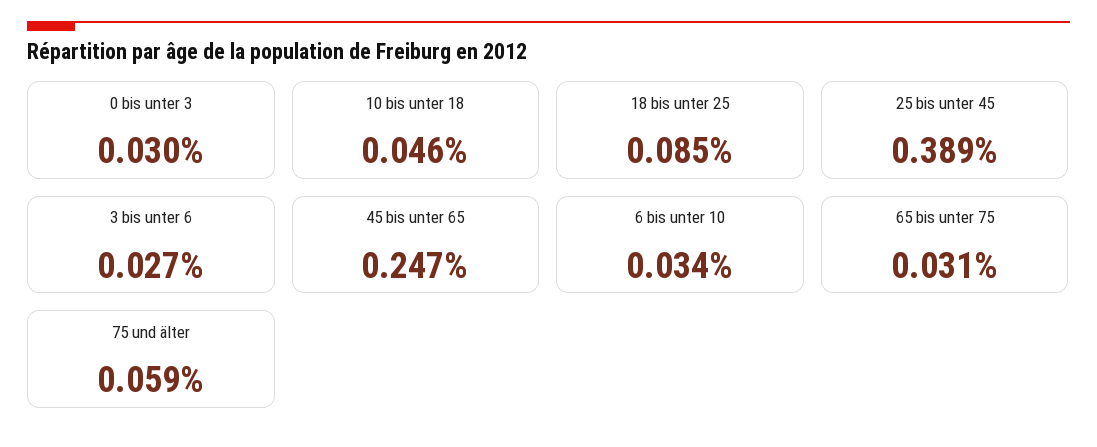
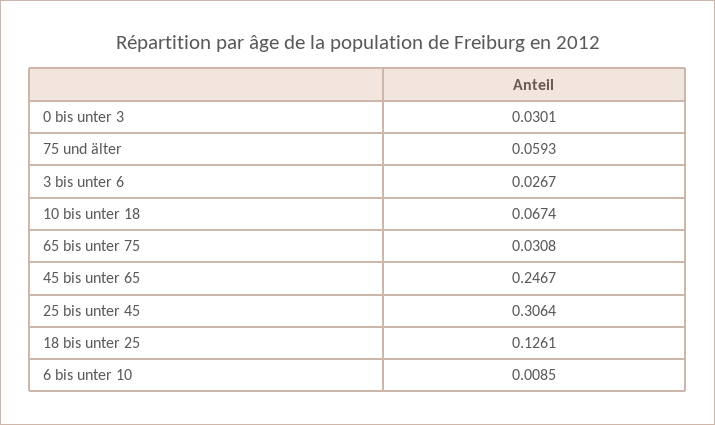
  {
    "0 bis unter 3": 0.0301,
-   "10 bis unter 18": 0.046,
+   "10 bis unter 18": 0.0674,
-   "18 bis unter 25": 0.085,
+   "18 bis unter 25": 0.1261,
-   "25 bis unter 45": 0.389,
+   "25 bis unter 45": 0.3064,
    "3 bis unter 6": 0.0267,
    "45 bis unter 65": 0.2467,
-   "6 bis unter 10": 0.034,
+   "6 bis unter 10": 0.0085,
    "65 bis unter 75": 0.0308,
    "75 und älter": 0.0593
  }

